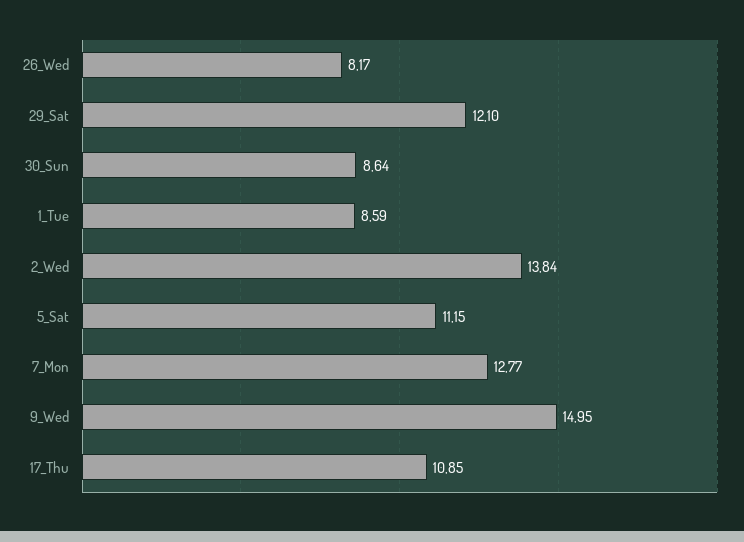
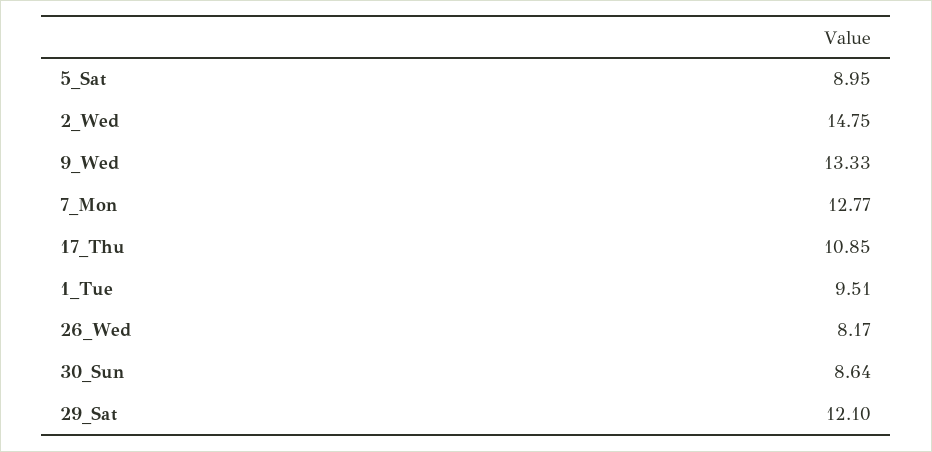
  {
    "26_Wed": 8.17,
    "29_Sat": 12.1,
    "30_Sun": 8.64,
-   "1_Tue": 8.59,
+   "1_Tue": 9.51,
-   "2_Wed": 13.84,
+   "2_Wed": 14.75,
-   "5_Sat": 11.15,
+   "5_Sat": 8.95,
    "7_Mon": 12.77,
-   "9_Wed": 14.95,
+   "9_Wed": 13.33,
    "17_Thu": 10.85
  }

